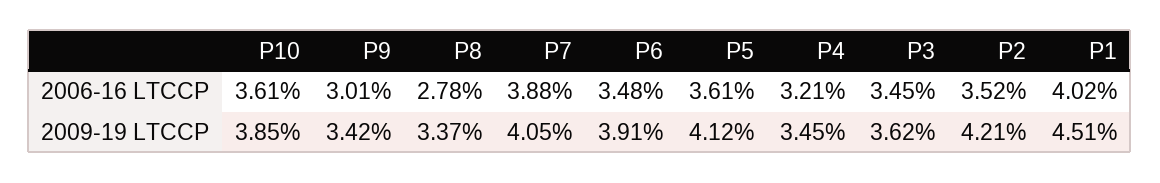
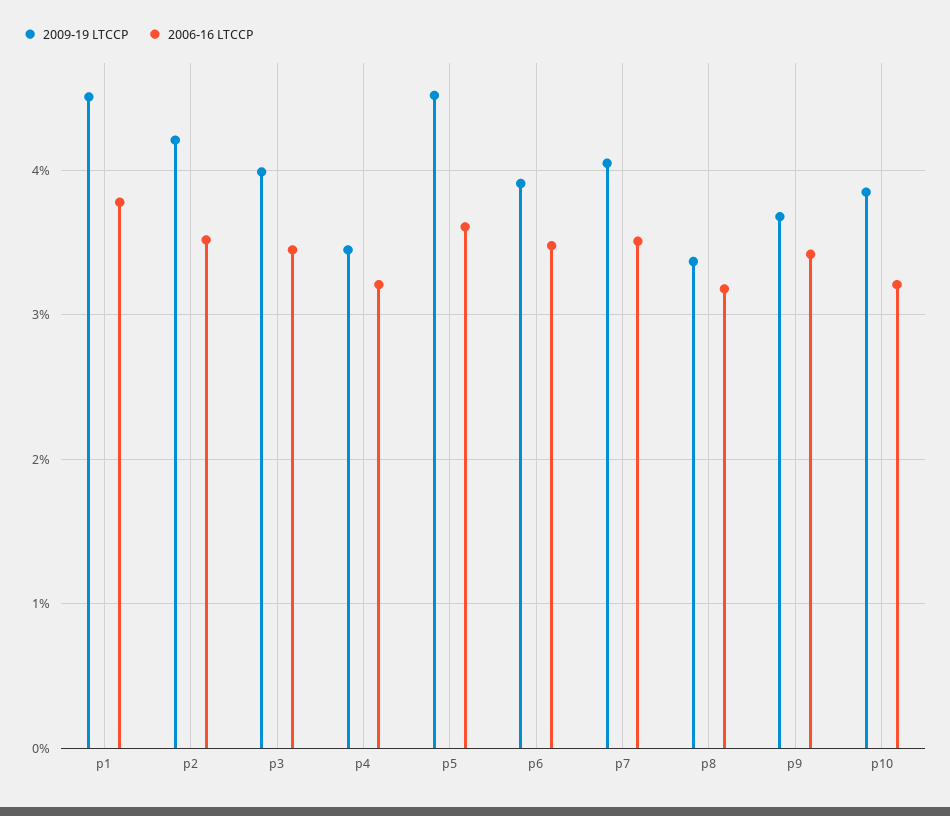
  {
    "2006-16 LTCCP": {
-     "P10": 3.61,
+     "P10": 3.2,
-     "P9": 3.01,
+     "P9": 3.4,
-     "P8": 2.78,
+     "P8": 3.2,
-     "P7": 3.88,
+     "P7": 3.5,
      "P6": 3.48,
      "P5": 3.61,
      "P4": 3.21,
      "P3": 3.45,
      "P2": 3.52,
-     "P1": 4.02
+     "P1": 3.8
    },
    "2009-19 LTCCP": {
      "P10": 3.85,
-     "P9": 3.42,
+     "P9": 3.7,
      "P8": 3.37,
      "P7": 4.05,
      "P6": 3.91,
-     "P5": 4.12,
+     "P5": 4.5,
      "P4": 3.45,
-     "P3": 3.62,
+     "P3": 4,
      "P2": 4.21,
      "P1": 4.51
    }
  }

